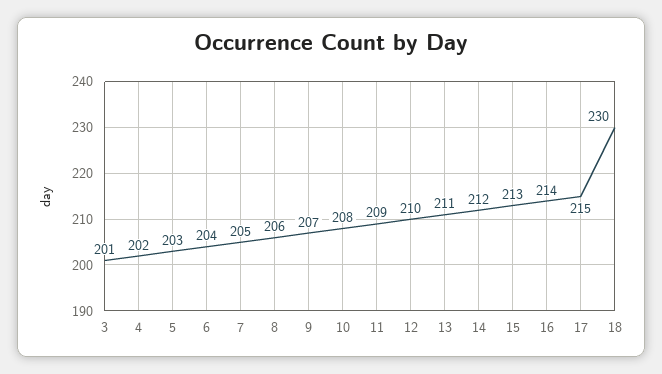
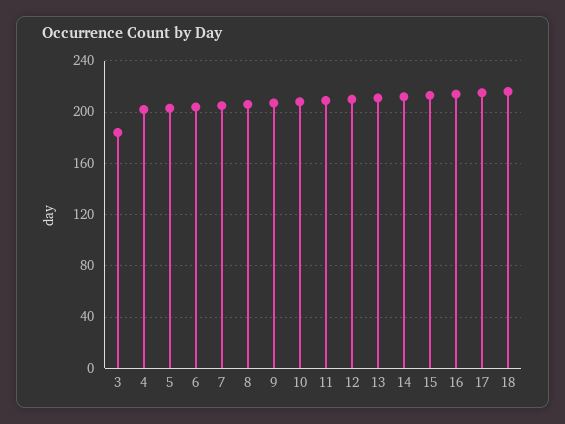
  {
-   "3": 201,
+   "3": 185,
    "4": 202,
    "5": 203,
    "6": 204,
    "7": 205,
    "8": 206,
    "9": 207,
    "10": 208,
    "11": 209,
    "12": 210,
    "13": 211,
    "14": 212,
    "15": 213,
    "16": 214,
    "17": 215,
-   "18": 230
+   "18": 215
  }

